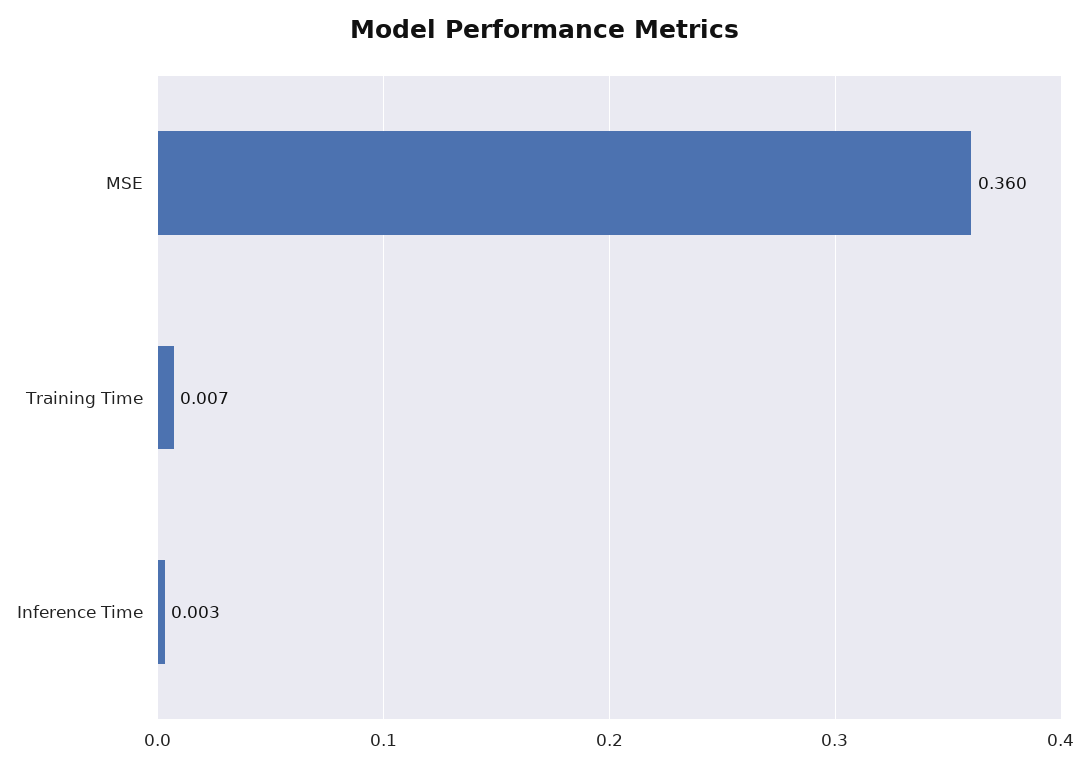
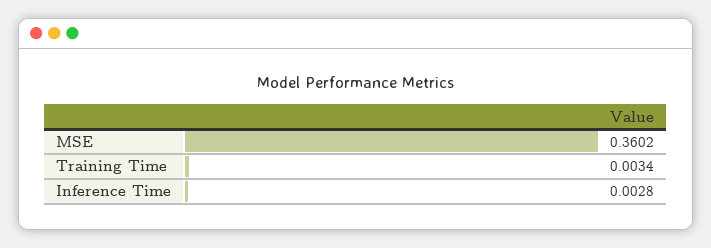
  {
    "MSE": 0.3602,
-   "Training Time": 0.007,
+   "Training Time": 0.0034,
    "Inference Time": 0.0028
  }

